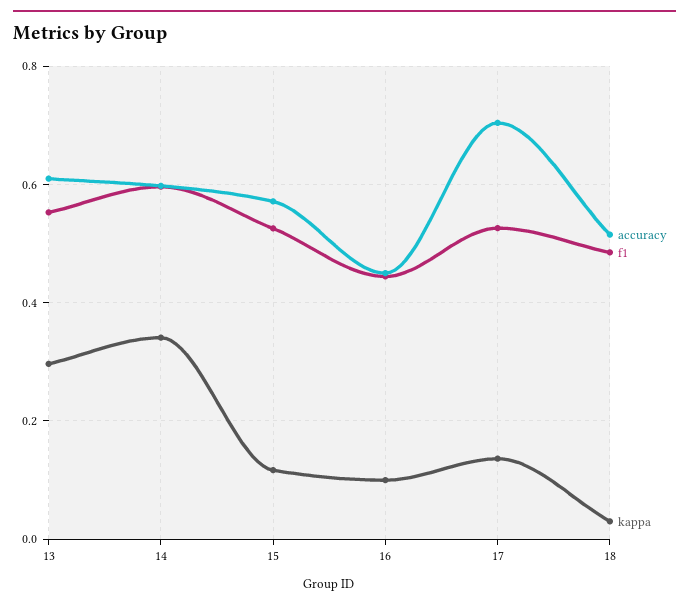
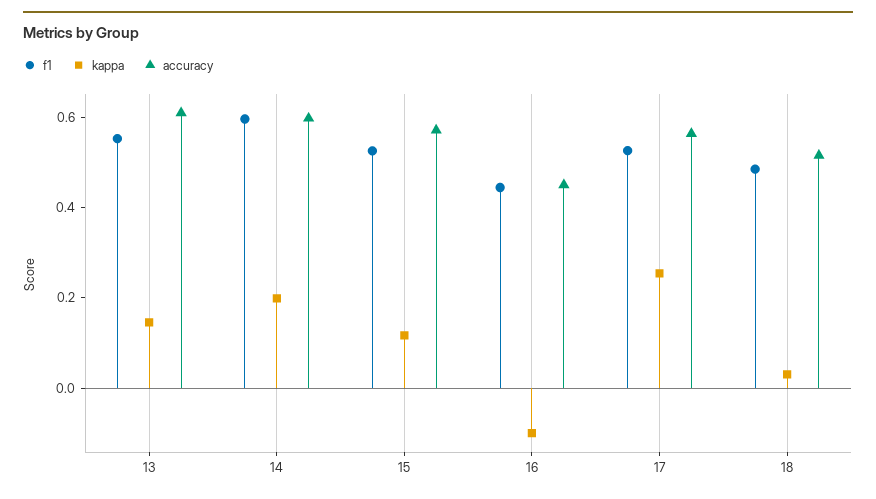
  {
    "accuracy": {
      "13": 0.6,
      "14": 0.6,
      "15": 0.58,
      "16": 0.46,
-     "17": 0.7,
+     "17": 0.55,
      "18": 0.52
    },
    "f1": {
      "13": 0.56,
      "14": 0.6,
      "15": 0.52,
      "16": 0.44,
      "17": 0.52,
      "18": 0.48
    },
    "kappa": {
-     "13": 0.3,
+     "13": 0.15,
-     "14": 0.34,
+     "14": 0.2,
      "15": 0.12,
-     "16": 0.1,
+     "16": -0.1,
-     "17": 0.14,
+     "17": 0.25,
      "18": 0.04
    }
  }

